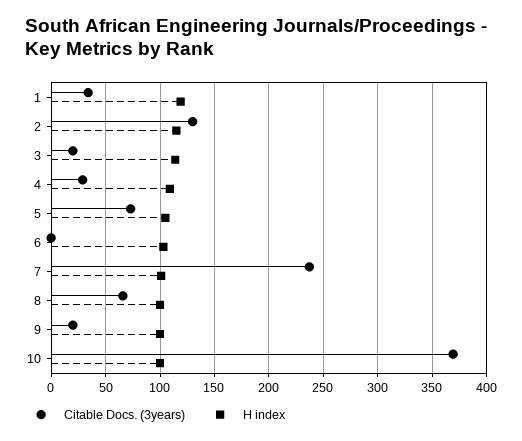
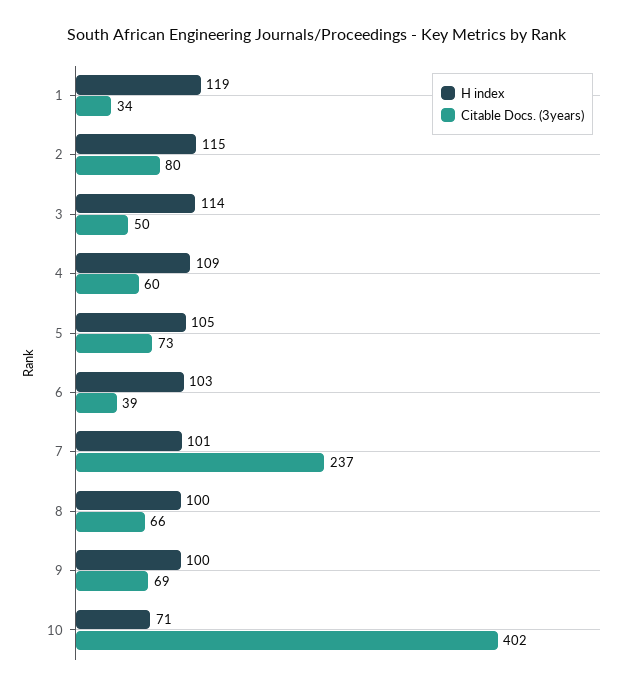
  {
    "Citable Docs. (3years)": {
      "1": 34,
-     "2": 130,
+     "2": 80,
-     "3": 20,
+     "3": 50,
-     "4": 30,
+     "4": 60,
      "5": 73,
-     "6": 0,
+     "6": 39,
      "7": 237,
      "8": 66,
-     "9": 20,
+     "9": 69,
-     "10": 370
+     "10": 402
    },
    "H index": {
      "1": 119,
      "2": 115,
      "3": 114,
      "4": 109,
      "5": 105,
      "6": 103,
      "7": 101,
      "8": 100,
      "9": 100,
-     "10": 100
+     "10": 71
    }
  }

